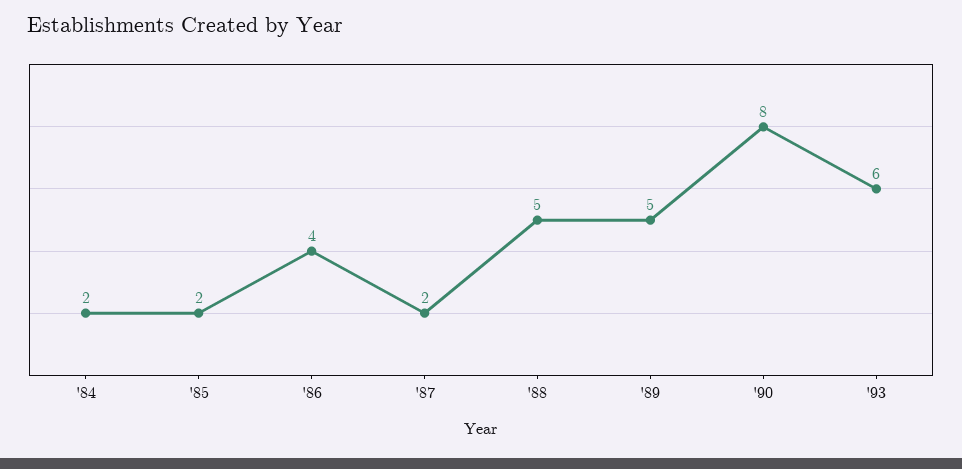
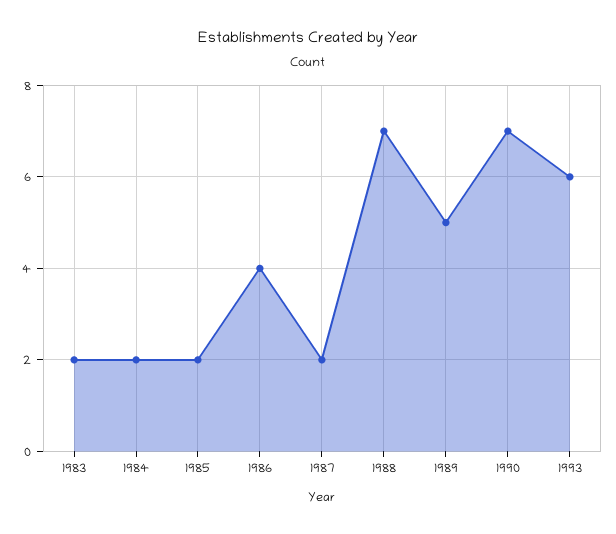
  {
    "'84": 2,
    "'85": 2,
    "'86": 4,
    "'87": 2,
-   "'88": 5,
+   "'88": 7,
    "'89": 5,
-   "'90": 8,
+   "'90": 7,
-   "'93": 6
+   "'93": 6,
+   "1983": 2
  }

